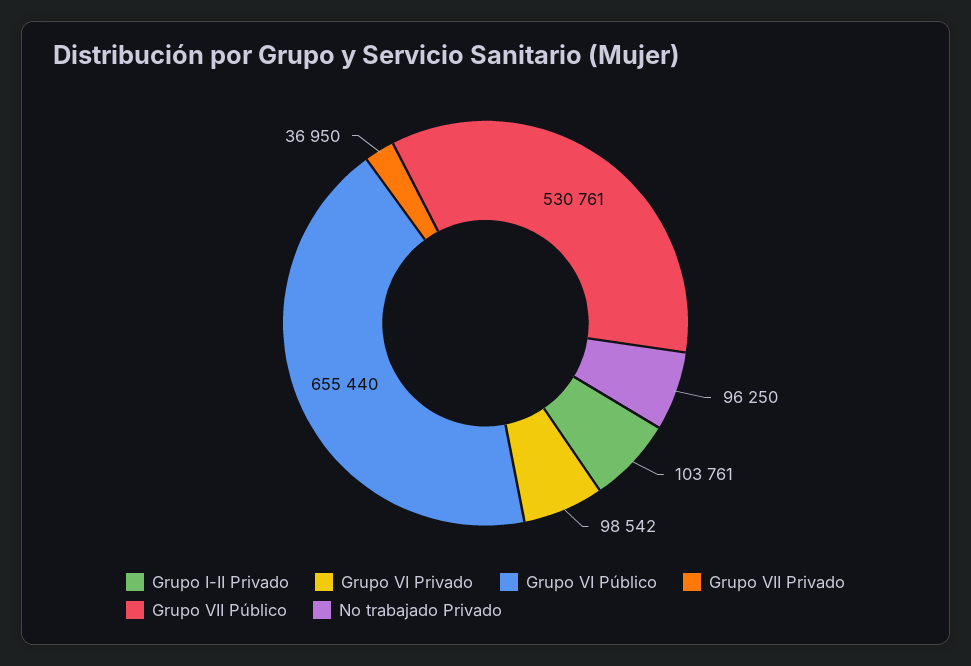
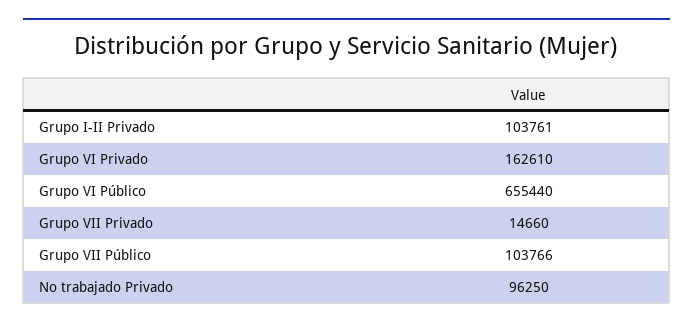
  {
    "Grupo I-II Privado": 103761,
-   "Grupo VI Privado": 98542,
+   "Grupo VI Privado": 162610,
    "Grupo VI Público": 655440,
-   "Grupo VII Privado": 36950,
+   "Grupo VII Privado": 14660,
-   "Grupo VII Público": 530761,
+   "Grupo VII Público": 103766,
    "No trabajado Privado": 96250
  }

